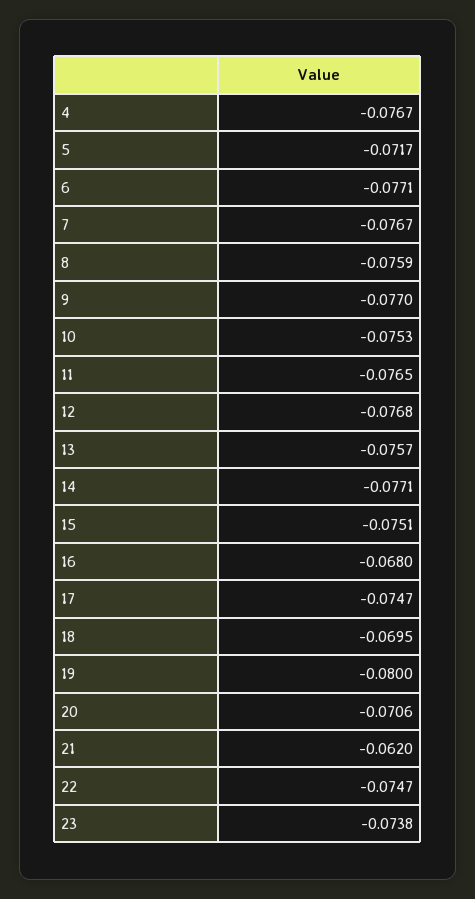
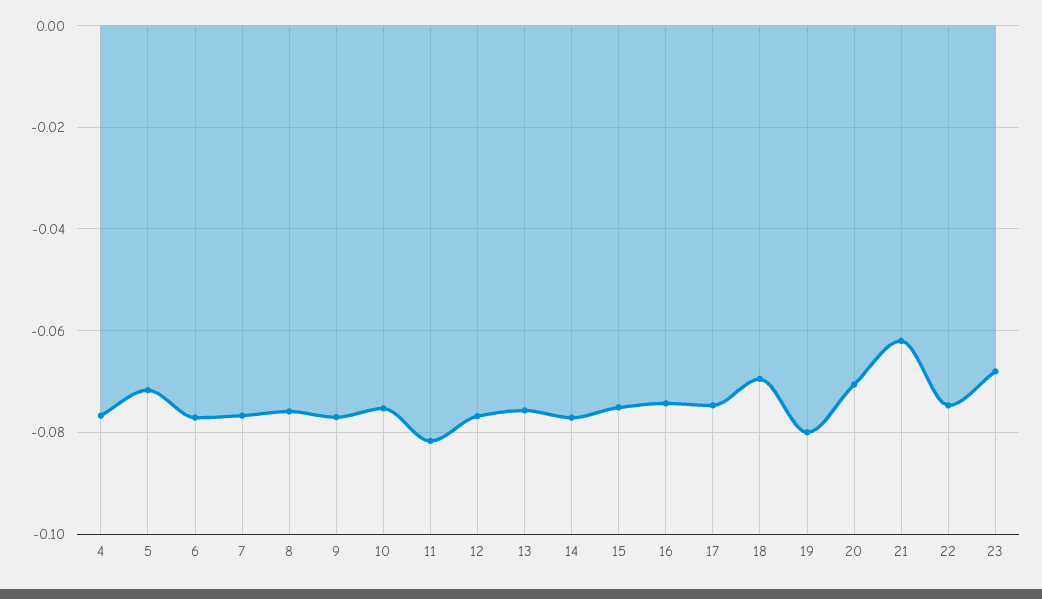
  {
    "4": -0.0767,
    "5": -0.0717,
    "6": -0.0771,
    "7": -0.0767,
    "8": -0.0759,
    "9": -0.077,
    "10": -0.0753,
-   "11": -0.0765,
+   "11": -0.082,
    "12": -0.0768,
    "13": -0.0757,
    "14": -0.0771,
    "15": -0.0751,
-   "16": -0.068,
+   "16": -0.074,
    "17": -0.0747,
    "18": -0.0695,
    "19": -0.08,
    "20": -0.0706,
    "21": -0.062,
    "22": -0.0747,
-   "23": -0.0738
+   "23": -0.068
  }

